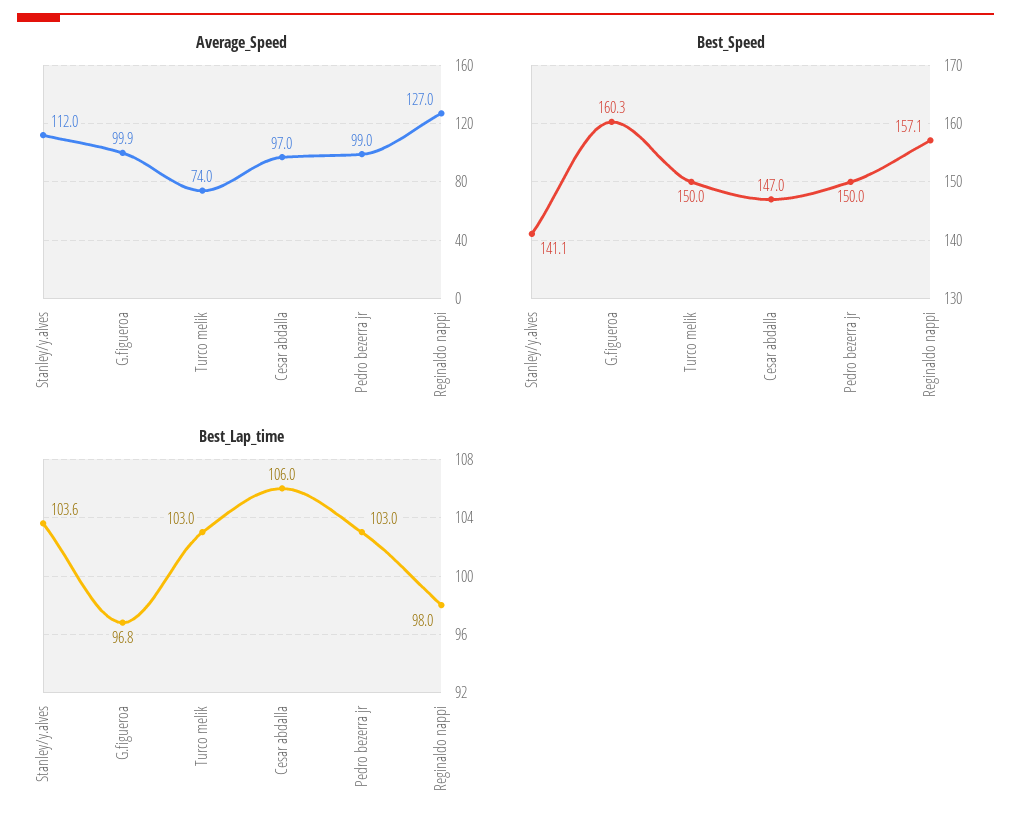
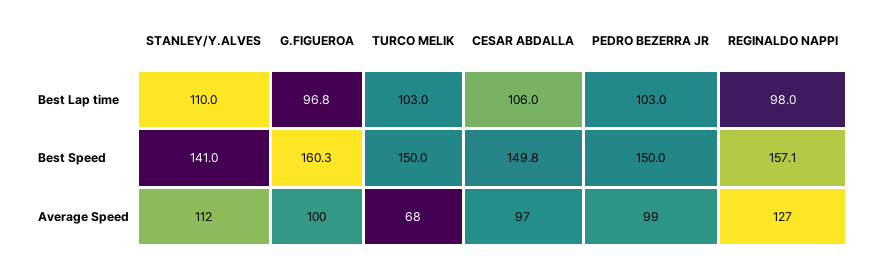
  {
    "Average_Speed": {
      "Stanley/y.alves": 112,
      "G.figueroa": 99.9,
-     "Turco melik": 74,
+     "Turco melik": 68,
      "Cesar abdalla": 97,
      "Pedro bezerra jr": 99,
      "Reginaldo nappi": 127
    },
    "Best_Speed": {
-     "Stanley/y.alves": 141.1,
+     "Stanley/y.alves": 141,
      "G.figueroa": 160.3,
      "Turco melik": 150,
-     "Cesar abdalla": 147,
+     "Cesar abdalla": 149.8,
      "Pedro bezerra jr": 150,
      "Reginaldo nappi": 157.1
    },
    "Best_Lap_time": {
-     "Stanley/y.alves": 103.6,
+     "Stanley/y.alves": 110,
      "G.figueroa": 96.8,
      "Turco melik": 103,
      "Cesar abdalla": 106,
      "Pedro bezerra jr": 103,
      "Reginaldo nappi": 98
    }
  }

